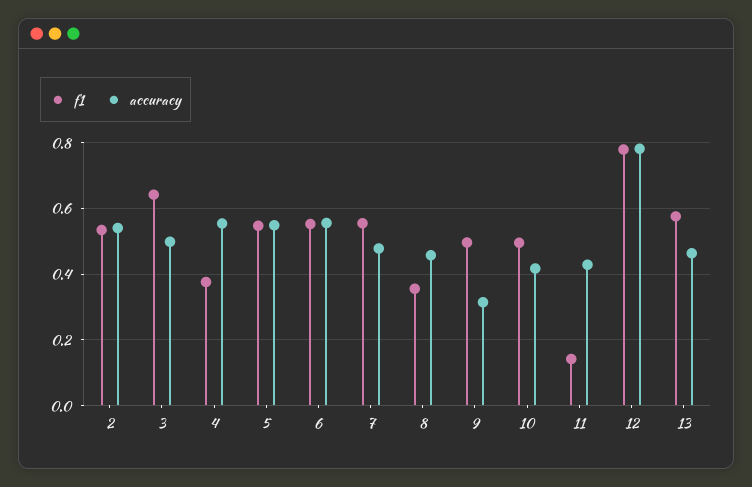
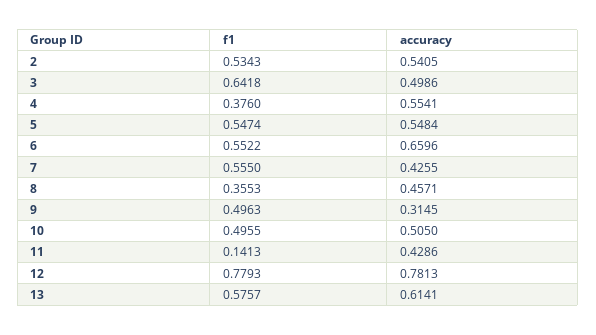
  {
    "f1": {
      "2": 0.5343,
      "3": 0.6418,
      "4": 0.376,
      "5": 0.5474,
      "6": 0.5522,
      "7": 0.555,
      "8": 0.3553,
      "9": 0.4963,
      "10": 0.4955,
      "11": 0.1413,
      "12": 0.7793,
      "13": 0.5757
    },
    "accuracy": {
      "2": 0.5405,
      "3": 0.4986,
      "4": 0.5541,
      "5": 0.5484,
-     "6": 0.56,
+     "6": 0.6596,
-     "7": 0.48,
+     "7": 0.4255,
      "8": 0.4571,
      "9": 0.3145,
-     "10": 0.42,
+     "10": 0.505,
      "11": 0.4286,
      "12": 0.7813,
-     "13": 0.46
+     "13": 0.6141
    }
  }

